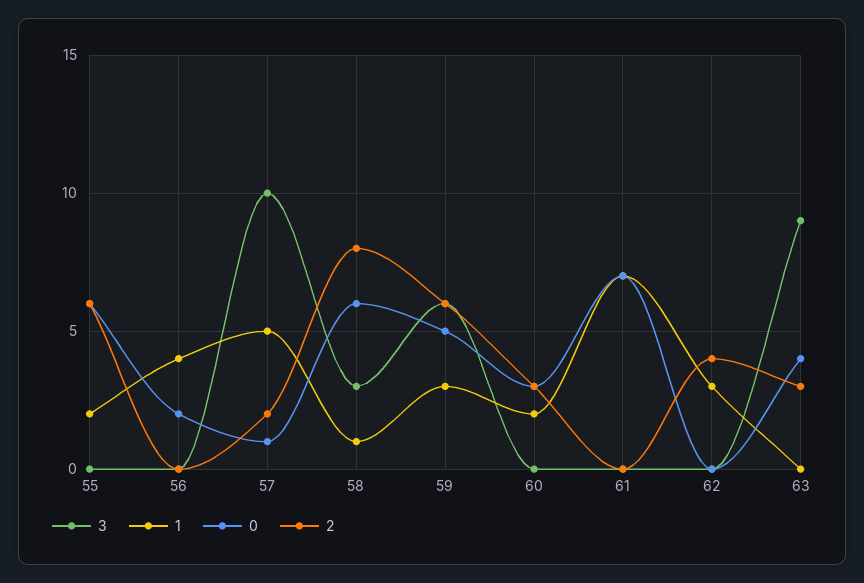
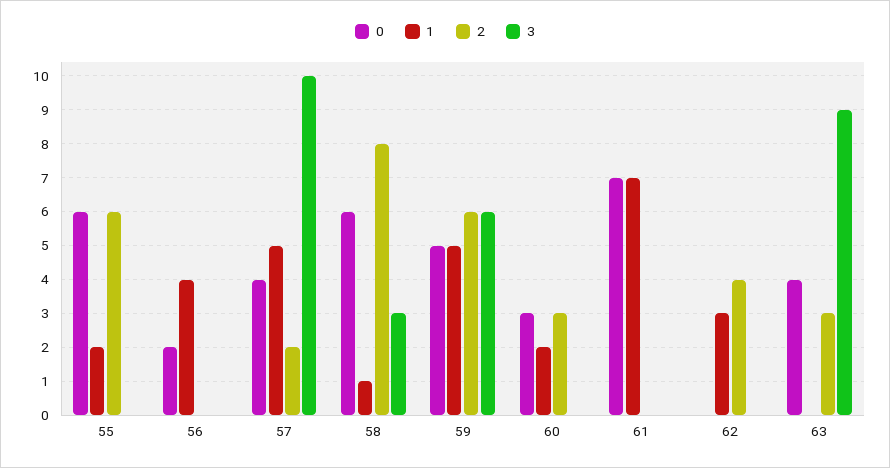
  {
    "3": {
      "55": 0,
      "56": 0,
      "57": 10,
      "58": 3,
      "59": 6,
      "60": 0,
      "61": 0,
      "62": 0,
      "63": 9
    },
    "1": {
      "55": 2,
      "56": 4,
      "57": 5,
      "58": 1,
-     "59": 3,
+     "59": 5,
      "60": 2,
      "61": 7,
      "62": 3,
      "63": 0
    },
    "0": {
      "55": 6,
      "56": 2,
-     "57": 1,
+     "57": 4,
      "58": 6,
      "59": 5,
      "60": 3,
      "61": 7,
      "62": 0,
      "63": 4
    },
    "2": {
      "55": 6,
      "56": 0,
      "57": 2,
      "58": 8,
      "59": 6,
      "60": 3,
      "61": 0,
      "62": 4,
      "63": 3
    }
  }

